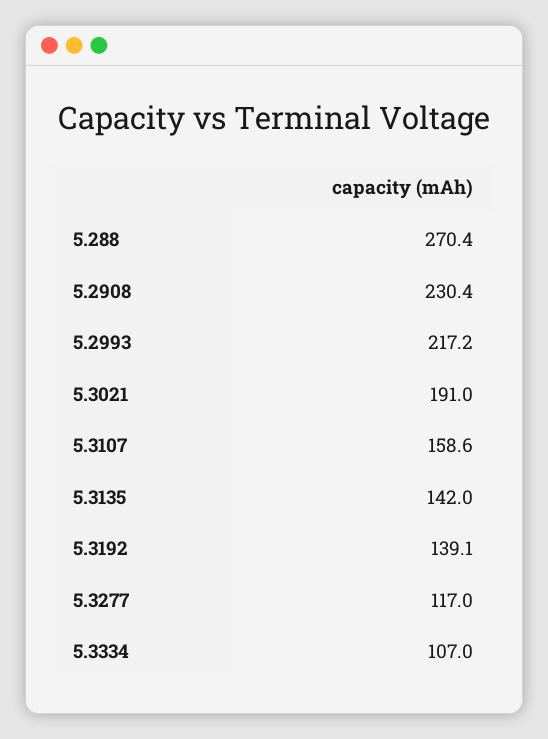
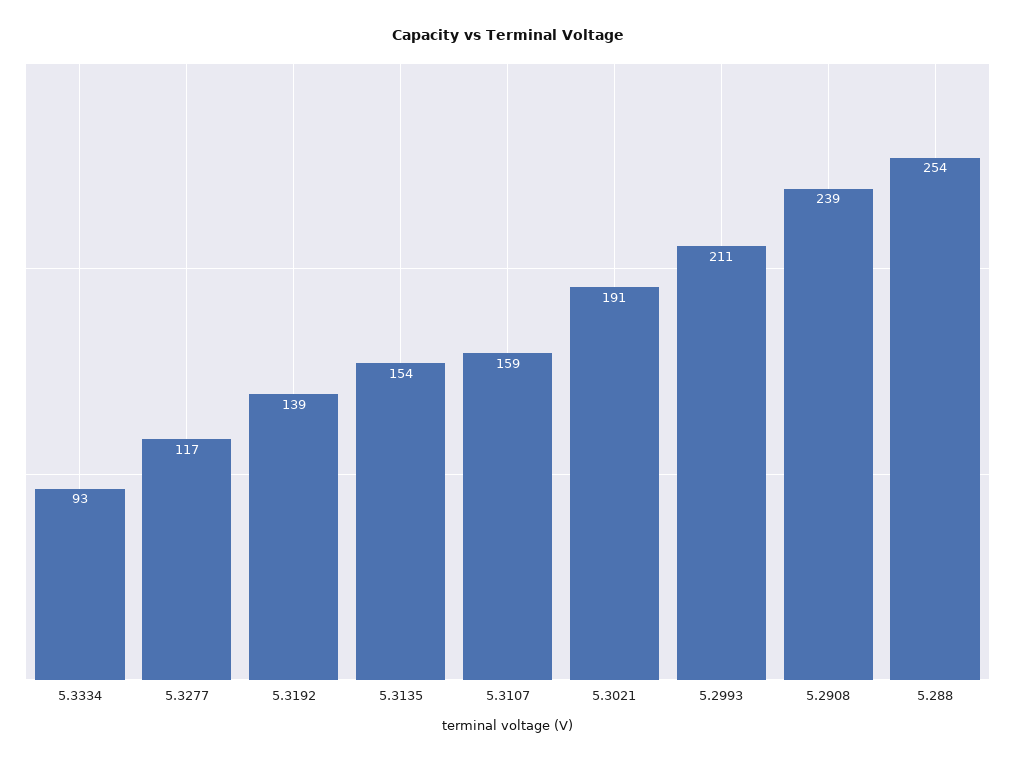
  {
-   "5.288": 270.4,
+   "5.288": 254,
-   "5.2908": 230.4,
+   "5.2908": 239,
-   "5.2993": 217.2,
+   "5.2993": 211,
    "5.3021": 191,
    "5.3107": 158.6,
-   "5.3135": 142,
+   "5.3135": 154,
    "5.3192": 139.1,
    "5.3277": 117,
-   "5.3334": 107
+   "5.3334": 93
  }

